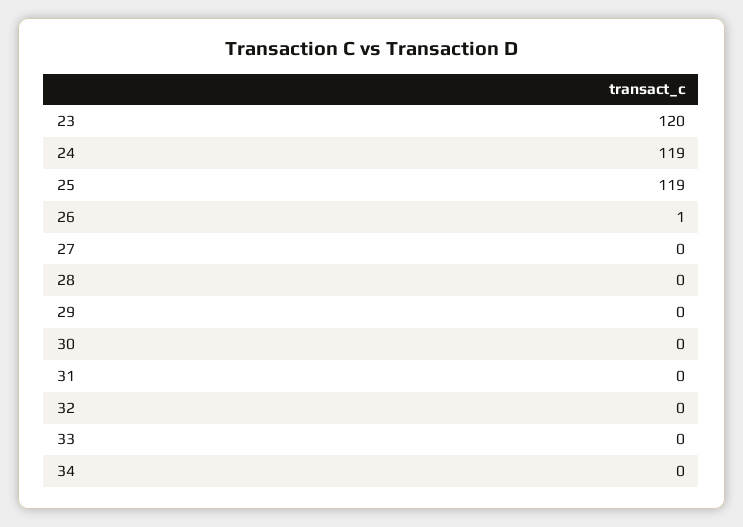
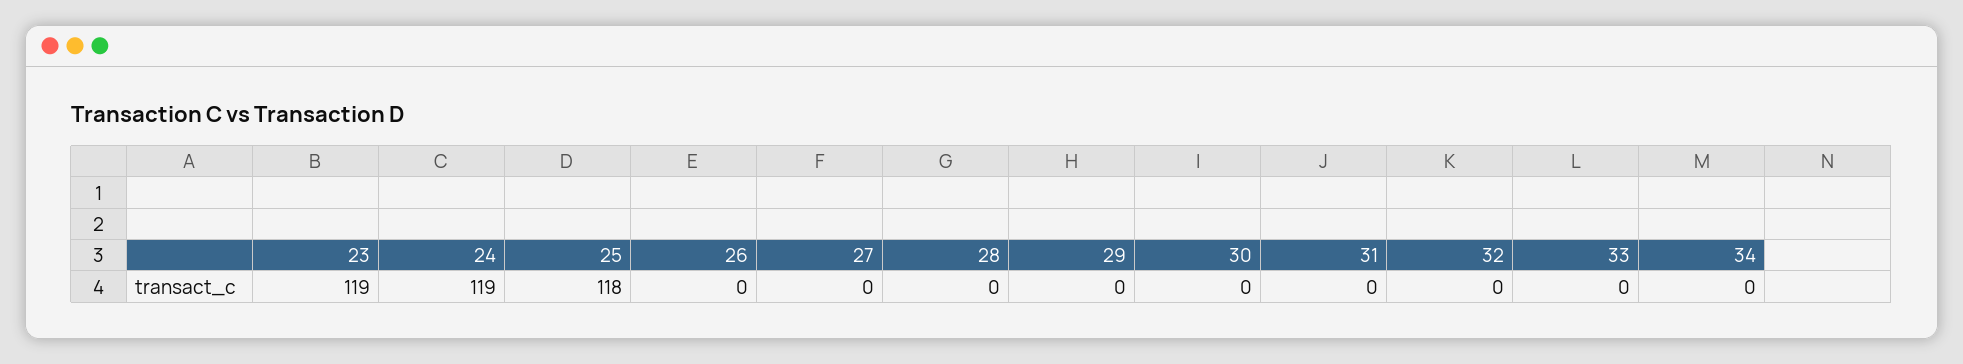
  {
-   "23": 120,
+   "23": 119,
    "24": 119,
-   "25": 119,
+   "25": 118,
-   "26": 1,
+   "26": 0,
    "27": 0,
    "28": 0,
    "29": 0,
    "30": 0,
    "31": 0,
    "32": 0,
    "33": 0,
    "34": 0
  }

